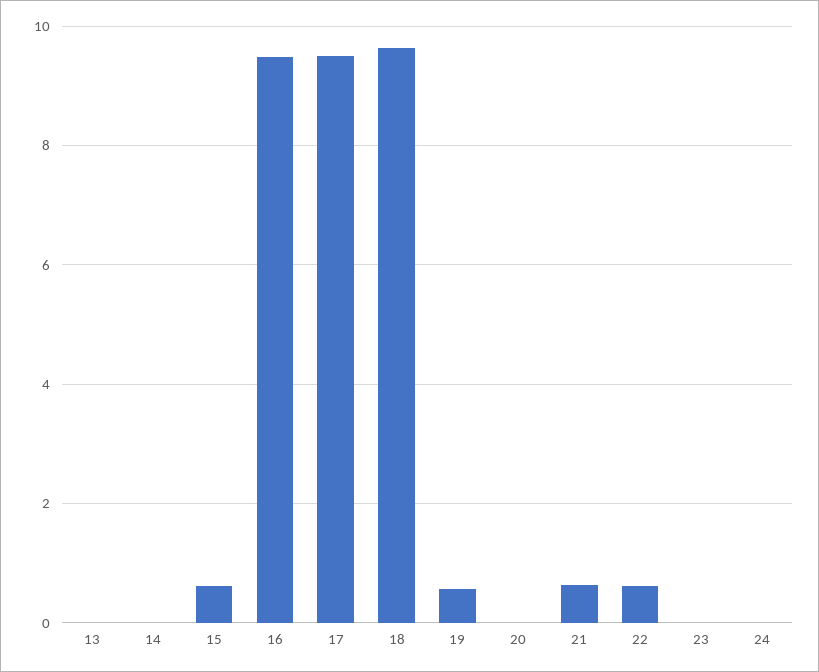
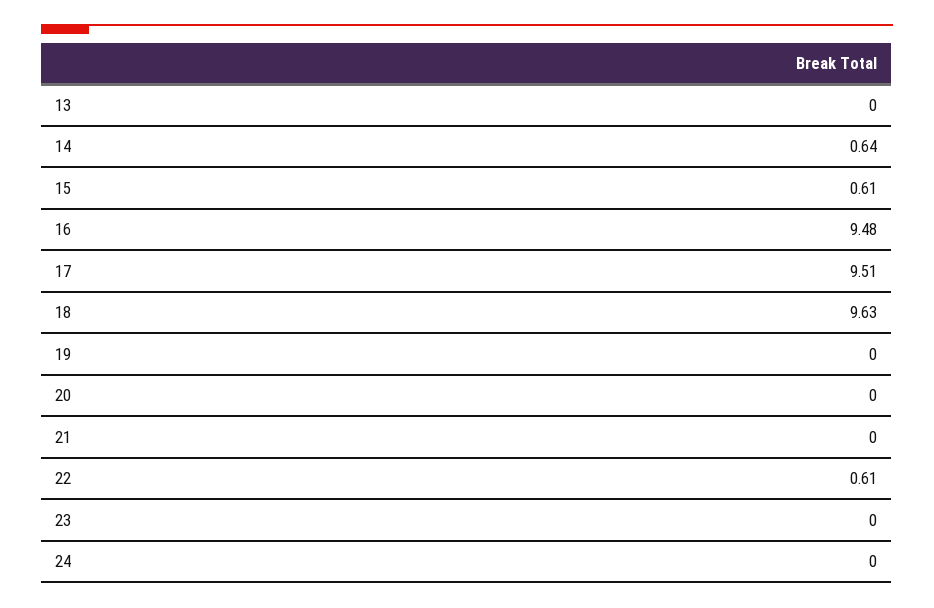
  {
    "13": 0,
-   "14": 0,
+   "14": 0.64,
    "15": 0.61,
    "16": 9.48,
    "17": 9.51,
    "18": 9.63,
-   "19": 0.6,
+   "19": 0,
    "20": 0,
-   "21": 0.6,
+   "21": 0,
    "22": 0.61,
    "23": 0,
    "24": 0
  }

